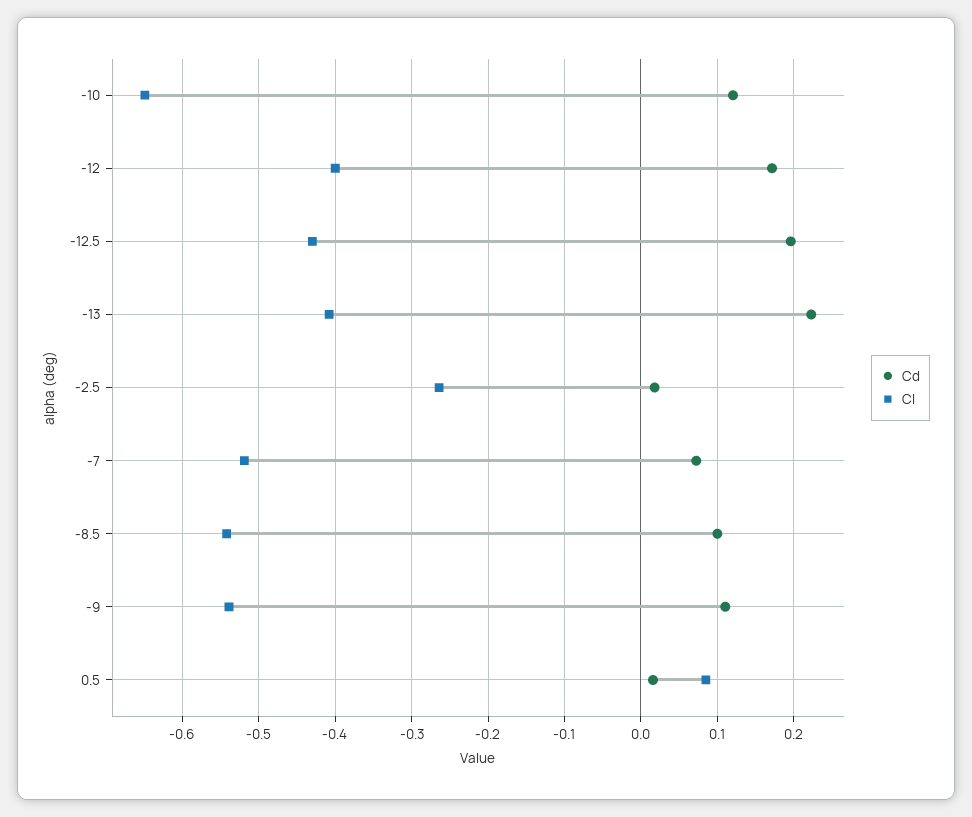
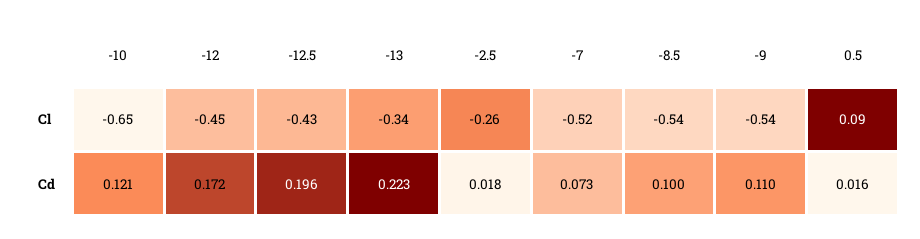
  {
    "Cd": {
      "-10": 0.121,
      "-12": 0.172,
      "-12.5": 0.196,
      "-13": 0.223,
      "-2.5": 0.018,
      "-7": 0.073,
      "-8.5": 0.1,
      "-9": 0.11,
      "0.5": 0.016
    },
    "Cl": {
      "-10": -0.65,
-     "-12": -0.4,
+     "-12": -0.45,
      "-12.5": -0.43,
-     "-13": -0.41,
+     "-13": -0.34,
      "-2.5": -0.26,
      "-7": -0.52,
      "-8.5": -0.54,
      "-9": -0.54,
      "0.5": 0.09
    }
  }

